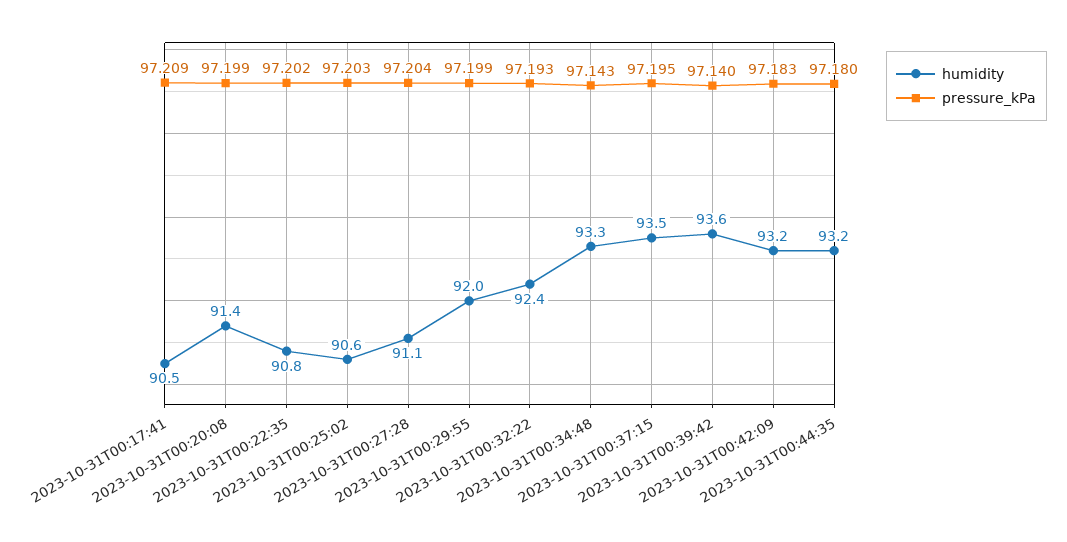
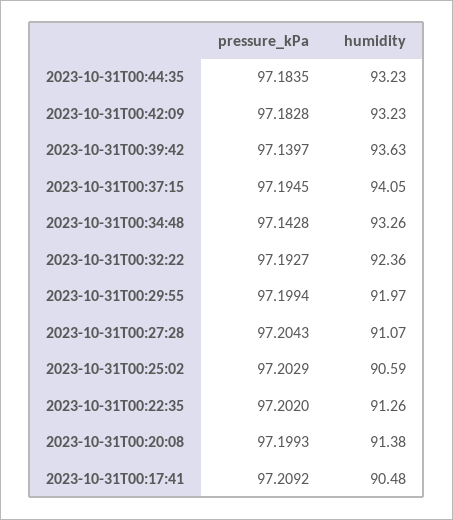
  {
    "humidity": {
      "2023-10-31T00:17:41": 90.48,
      "2023-10-31T00:20:08": 91.38,
-     "2023-10-31T00:22:35": 90.8,
+     "2023-10-31T00:22:35": 91.26,
      "2023-10-31T00:25:02": 90.59,
      "2023-10-31T00:27:28": 91.07,
      "2023-10-31T00:29:55": 91.97,
      "2023-10-31T00:32:22": 92.36,
      "2023-10-31T00:34:48": 93.26,
-     "2023-10-31T00:37:15": 93.5,
+     "2023-10-31T00:37:15": 94.05,
      "2023-10-31T00:39:42": 93.63,
      "2023-10-31T00:42:09": 93.23,
      "2023-10-31T00:44:35": 93.23
    },
    "pressure_kPa": {
      "2023-10-31T00:17:41": 97.2092,
      "2023-10-31T00:20:08": 97.1993,
      "2023-10-31T00:22:35": 97.202,
      "2023-10-31T00:25:02": 97.2029,
      "2023-10-31T00:27:28": 97.2043,
      "2023-10-31T00:29:55": 97.1994,
      "2023-10-31T00:32:22": 97.1927,
      "2023-10-31T00:34:48": 97.1428,
      "2023-10-31T00:37:15": 97.1945,
      "2023-10-31T00:39:42": 97.1397,
      "2023-10-31T00:42:09": 97.1828,
-     "2023-10-31T00:44:35": 97.18
+     "2023-10-31T00:44:35": 97.1835
    }
  }

